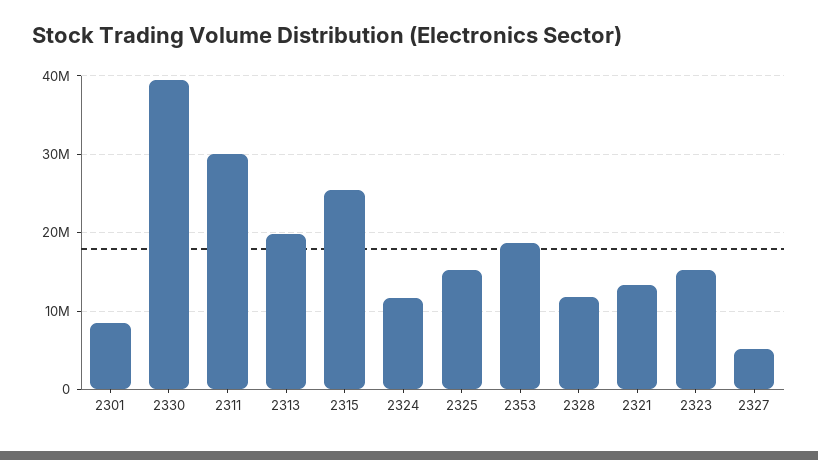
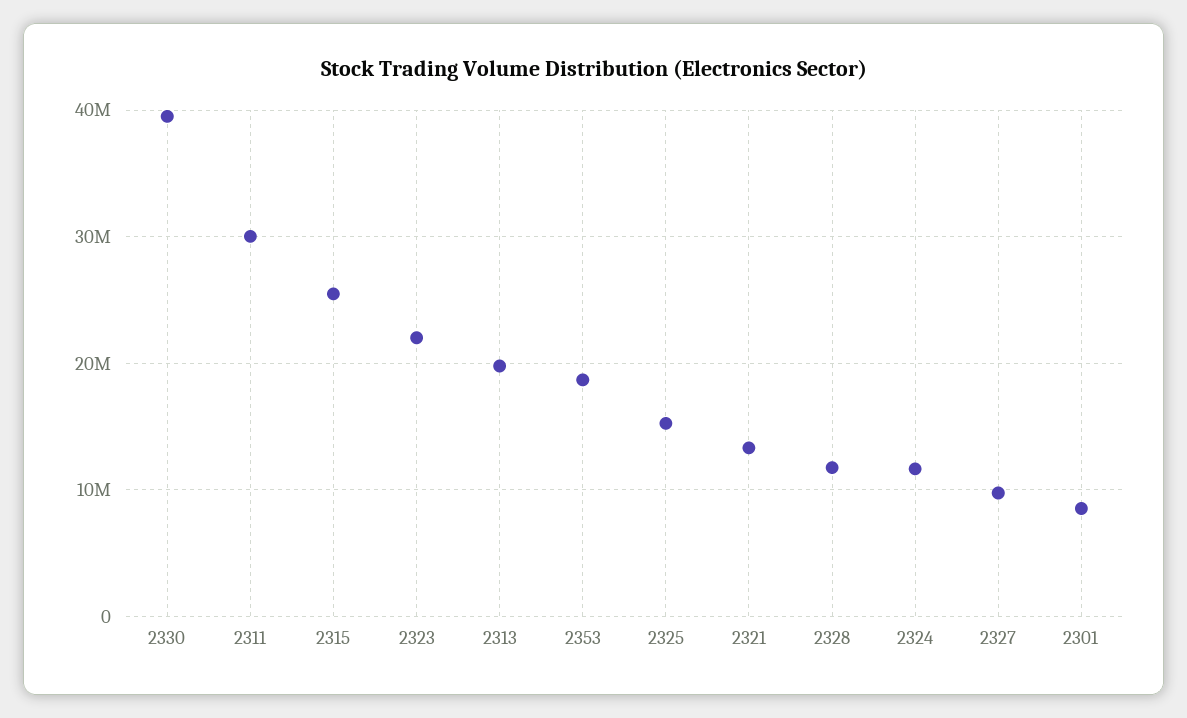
  {
    "2301": 9000000,
    "2330": 40000000,
    "2311": 30000000,
    "2313": 20000000,
    "2315": 25000000,
    "2324": 12000000,
    "2325": 15000000,
    "2353": 19000000,
    "2328": 12000000,
    "2321": 13000000,
-   "2323": 15000000,
+   "2323": 22000000,
-   "2327": 5000000
+   "2327": 10000000
  }

